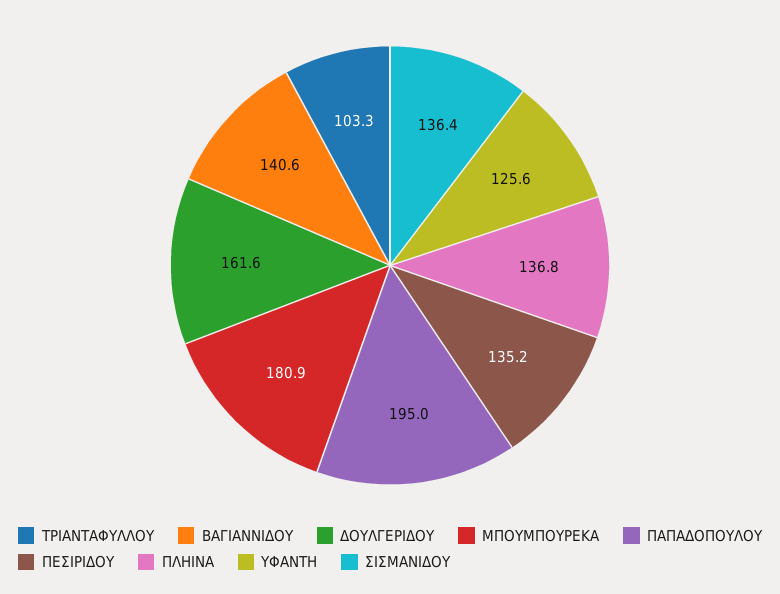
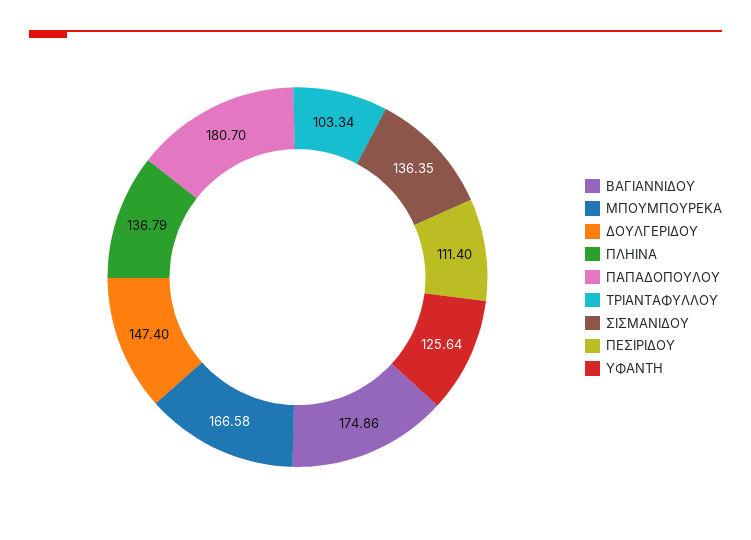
  {
    "ΤΡΙΑΝΤΑΦΥΛΛΟΥ": 103.34,
-   "ΒΑΓΙΑΝΝΙΔΟΥ": 140.6,
+   "ΒΑΓΙΑΝΝΙΔΟΥ": 174.86,
-   "ΔΟΥΛΓΕΡΙΔΟΥ": 161.6,
+   "ΔΟΥΛΓΕΡΙΔΟΥ": 147.4,
-   "ΜΠΟΥΜΠΟΥΡΕΚΑ": 180.9,
+   "ΜΠΟΥΜΠΟΥΡΕΚΑ": 166.58,
-   "ΠΑΠΑΔΟΠΟΥΛΟΥ": 195,
+   "ΠΑΠΑΔΟΠΟΥΛΟΥ": 180.7,
-   "ΠΕΣΙΡΙΔΟΥ": 135.2,
+   "ΠΕΣΙΡΙΔΟΥ": 111.4,
    "ΠΛΗΙΝΑ": 136.79,
    "ΥΦΑΝΤΗ": 125.64,
    "ΣΙΣΜΑΝΙΔΟΥ": 136.35
  }

